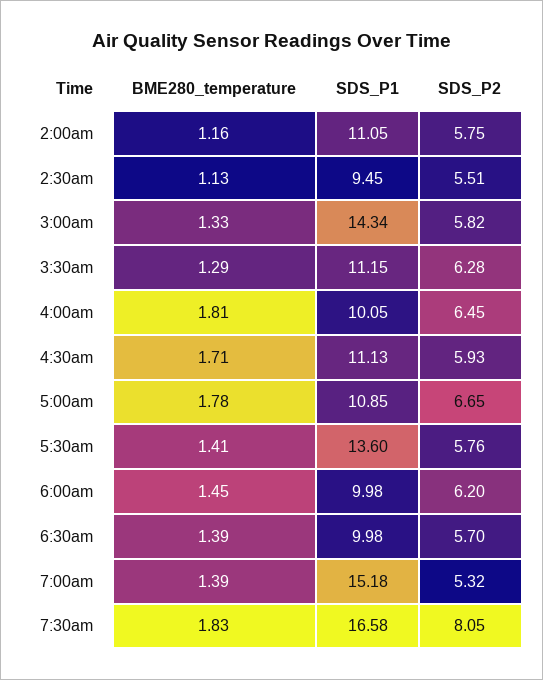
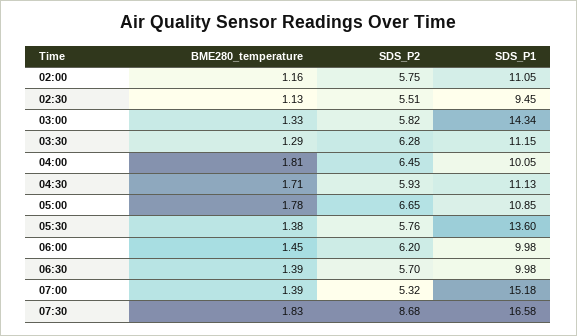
  {
    "BME280_temperature": {
      "2:00am": 1.16,
      "2:30am": 1.13,
      "3:00am": 1.33,
      "3:30am": 1.29,
      "4:00am": 1.81,
      "4:30am": 1.71,
      "5:00am": 1.78,
-     "5:30am": 1.41,
+     "5:30am": 1.38,
      "6:00am": 1.45,
      "6:30am": 1.39,
      "7:00am": 1.39,
      "7:30am": 1.83
    },
    "SDS_P1": {
      "2:00am": 11.05,
      "2:30am": 9.45,
      "3:00am": 14.34,
      "3:30am": 11.15,
      "4:00am": 10.05,
      "4:30am": 11.13,
      "5:00am": 10.85,
      "5:30am": 13.6,
      "6:00am": 9.98,
      "6:30am": 9.98,
      "7:00am": 15.18,
      "7:30am": 16.58
    },
    "SDS_P2": {
      "2:00am": 5.75,
      "2:30am": 5.51,
      "3:00am": 5.82,
      "3:30am": 6.28,
      "4:00am": 6.45,
      "4:30am": 5.93,
      "5:00am": 6.65,
      "5:30am": 5.76,
      "6:00am": 6.2,
      "6:30am": 5.7,
      "7:00am": 5.32,
-     "7:30am": 8.05
+     "7:30am": 8.68
    }
  }

